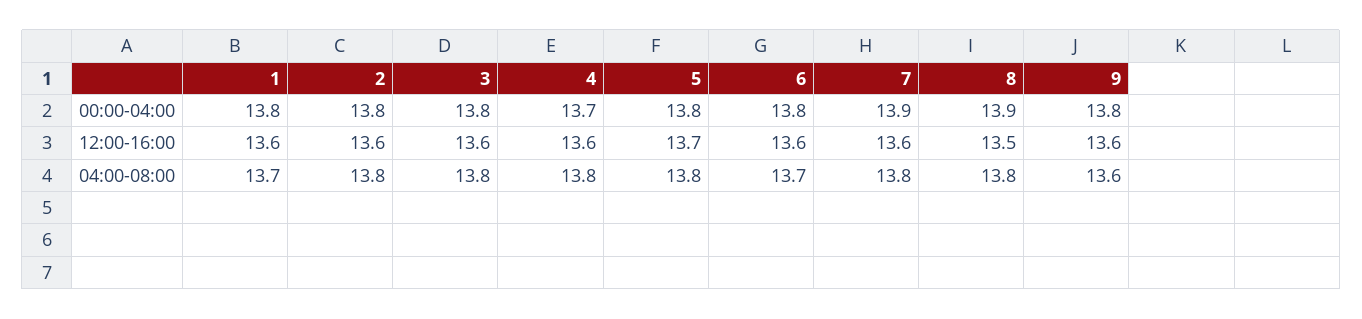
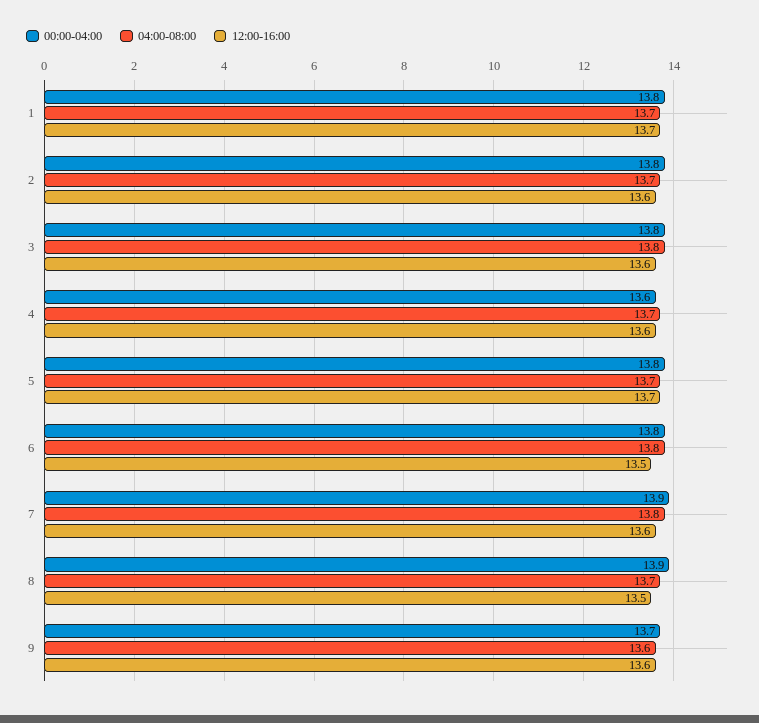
  {
    "00:00-04:00": {
      "1": 13.8,
      "2": 13.8,
      "3": 13.8,
-     "4": 13.7,
+     "4": 13.6,
      "5": 13.8,
      "6": 13.8,
      "7": 13.9,
      "8": 13.9,
-     "9": 13.8
+     "9": 13.7
    },
    "12:00-16:00": {
-     "1": 13.6,
+     "1": 13.7,
      "2": 13.6,
      "3": 13.6,
      "4": 13.6,
      "5": 13.7,
-     "6": 13.6,
+     "6": 13.5,
      "7": 13.6,
      "8": 13.5,
      "9": 13.6
    },
    "04:00-08:00": {
      "1": 13.7,
-     "2": 13.8,
+     "2": 13.7,
      "3": 13.8,
-     "4": 13.8,
+     "4": 13.7,
-     "5": 13.8,
+     "5": 13.7,
-     "6": 13.7,
+     "6": 13.8,
      "7": 13.8,
-     "8": 13.8,
+     "8": 13.7,
      "9": 13.6
    }
  }

